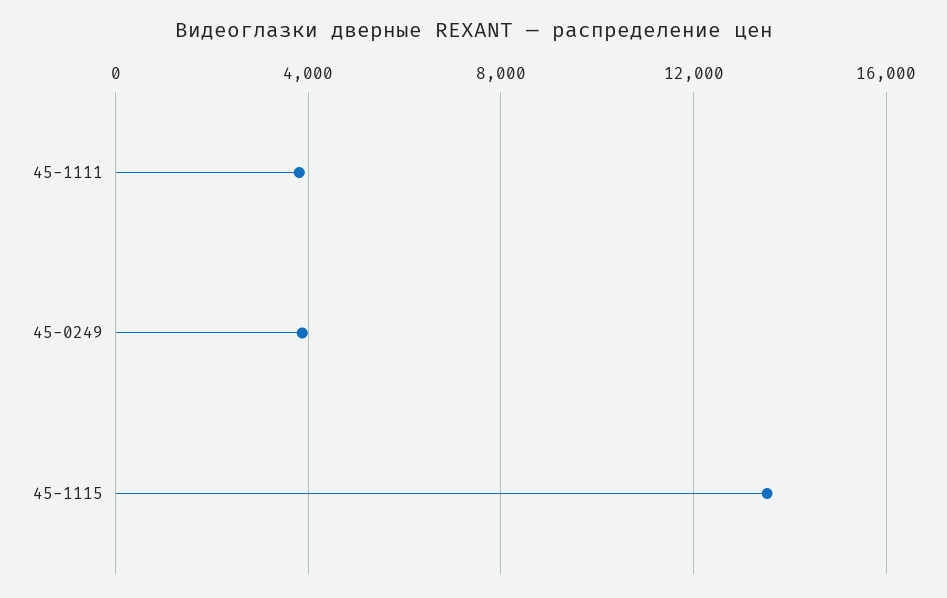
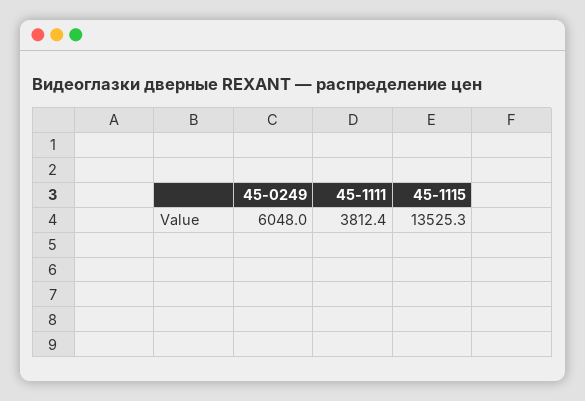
  {
    "45-1111": 3812.4,
-   "45-0249": 4000,
+   "45-0249": 6048,
    "45-1115": 13525.3
  }

